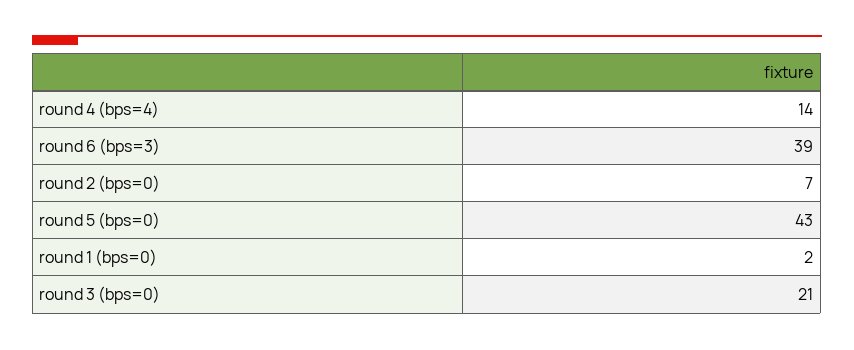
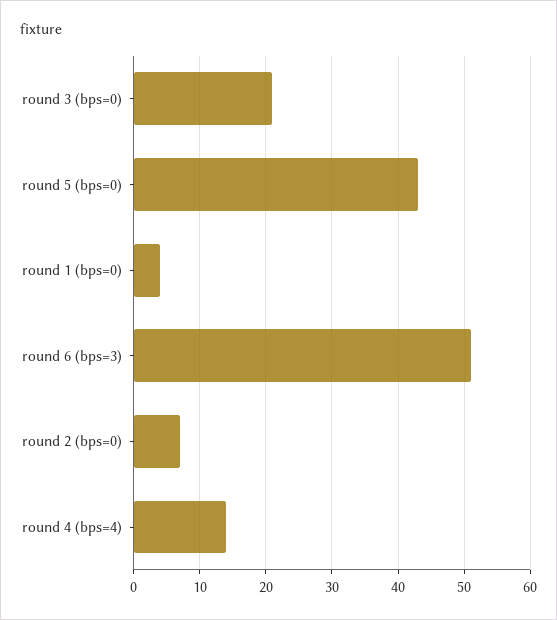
  {
    "round 4 (bps=4)": 14,
-   "round 6 (bps=3)": 39,
+   "round 6 (bps=3)": 51,
    "round 2 (bps=0)": 7,
    "round 5 (bps=0)": 43,
-   "round 1 (bps=0)": 2,
+   "round 1 (bps=0)": 4,
    "round 3 (bps=0)": 21
  }

